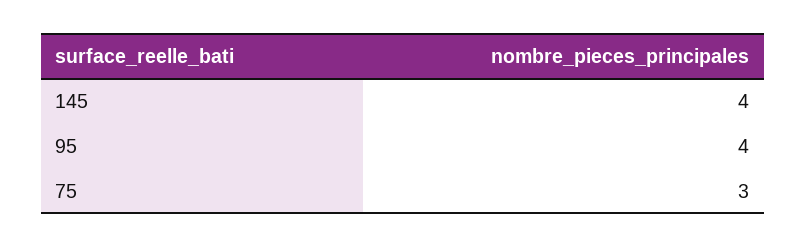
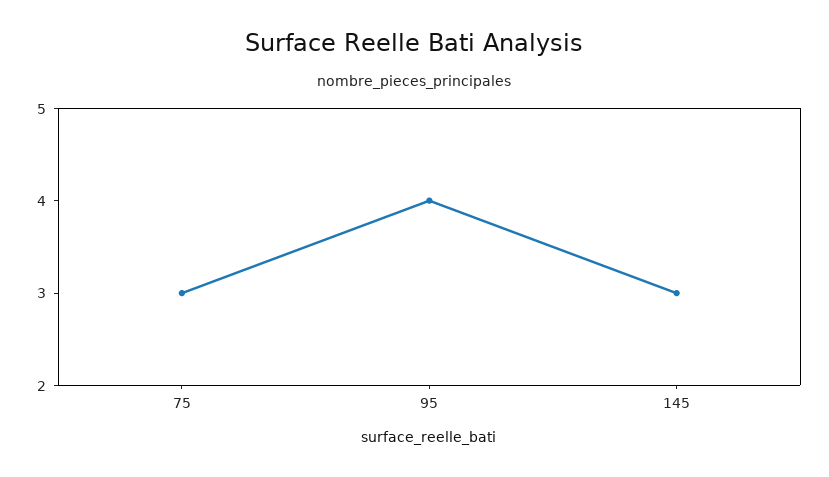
  {
-   "145": 4,
+   "145": 3,
    "95": 4,
    "75": 3
  }

